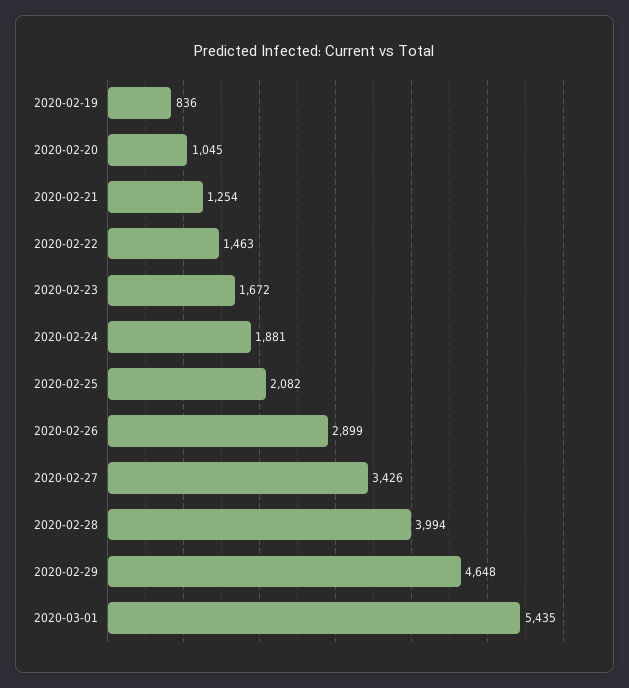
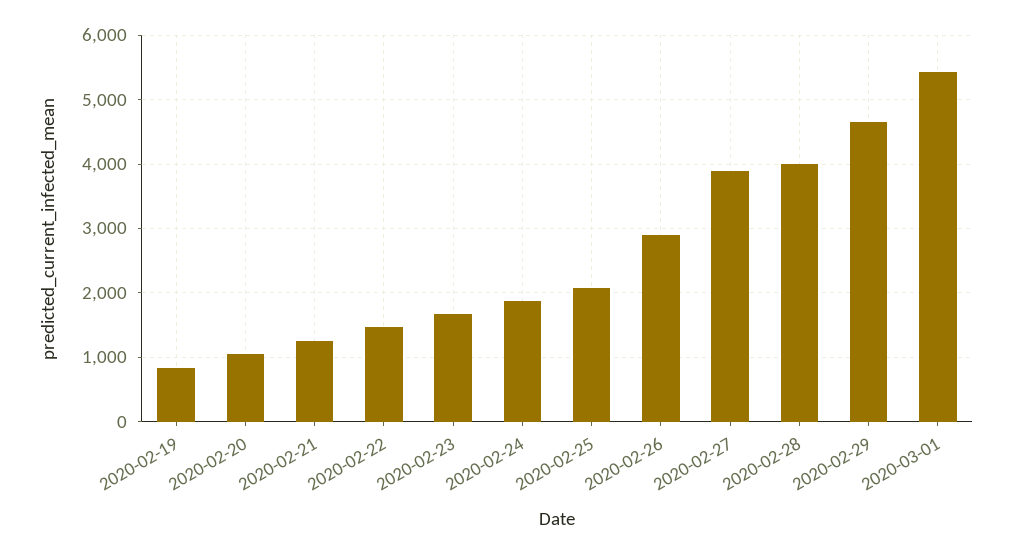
  {
    "2020-02-19": 836,
    "2020-02-20": 1045,
    "2020-02-21": 1254,
    "2020-02-22": 1463,
    "2020-02-23": 1672,
    "2020-02-24": 1881,
    "2020-02-25": 2082,
    "2020-02-26": 2899,
-   "2020-02-27": 3426,
+   "2020-02-27": 3900,
    "2020-02-28": 3994,
    "2020-02-29": 4648,
    "2020-03-01": 5435
  }

